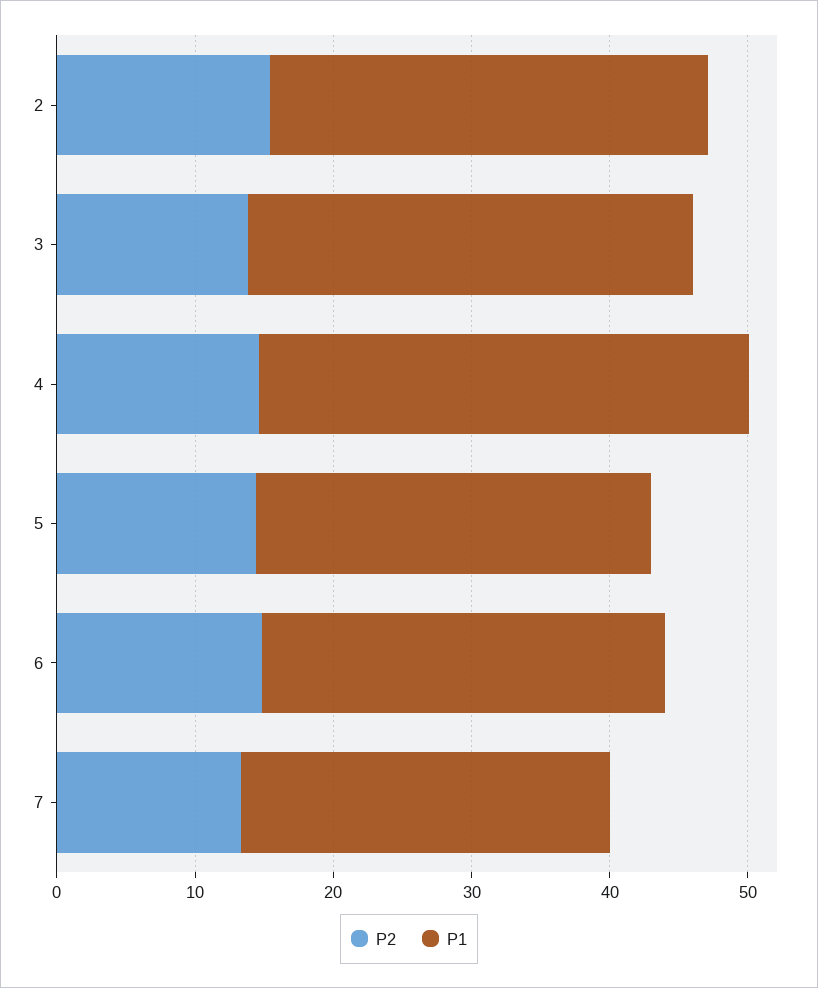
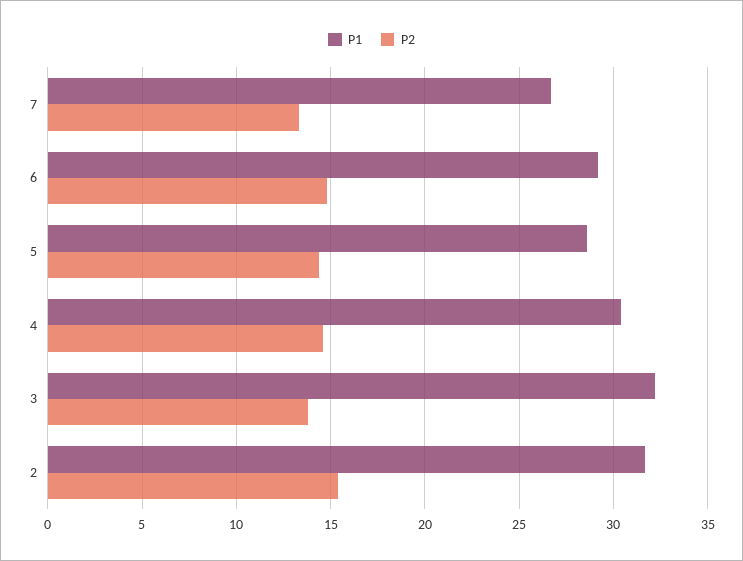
  {
    "P2": {
      "2": 15.5,
      "3": 14,
      "4": 14.5,
      "5": 14.5,
      "6": 15,
      "7": 13.5
    },
    "P1": {
      "2": 31.5,
      "3": 32,
-     "4": 36,
+     "4": 30.5,
      "5": 28.5,
      "6": 29,
      "7": 26.5
    }
  }

